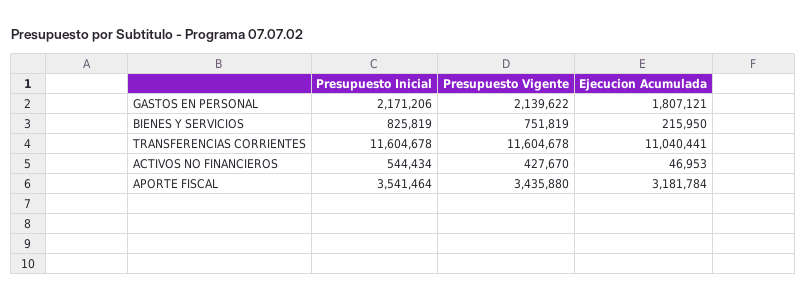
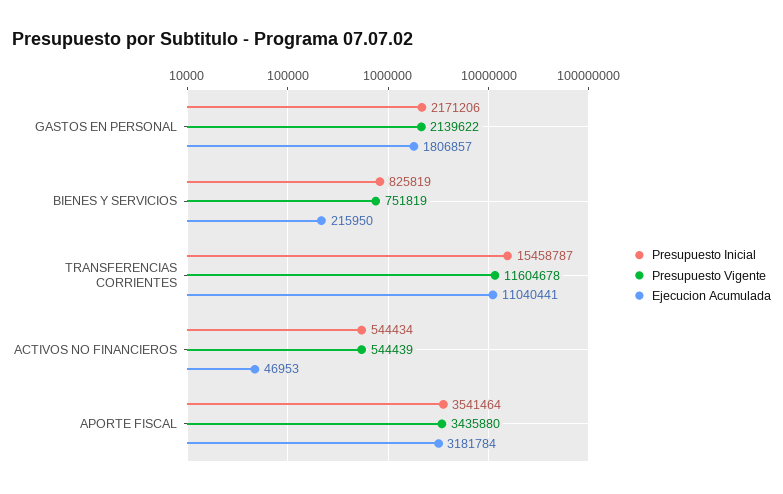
  {
    "Presupuesto Inicial": {
      "GASTOS EN PERSONAL": 2171206,
      "BIENES Y SERVICIOS": 825819,
-     "TRANSFERENCIAS CORRIENTES": 11604678,
+     "TRANSFERENCIAS CORRIENTES": 15458787,
      "ACTIVOS NO FINANCIEROS": 544434,
      "APORTE FISCAL": 3541464
    },
    "Presupuesto Vigente": {
      "GASTOS EN PERSONAL": 2139622,
      "BIENES Y SERVICIOS": 751819,
      "TRANSFERENCIAS CORRIENTES": 11604678,
-     "ACTIVOS NO FINANCIEROS": 427670,
+     "ACTIVOS NO FINANCIEROS": 544439,
      "APORTE FISCAL": 3435880
    },
    "Ejecucion Acumulada": {
-     "GASTOS EN PERSONAL": 1807121,
+     "GASTOS EN PERSONAL": 1806857,
      "BIENES Y SERVICIOS": 215950,
      "TRANSFERENCIAS CORRIENTES": 11040441,
      "ACTIVOS NO FINANCIEROS": 46953,
      "APORTE FISCAL": 3181784
    }
  }

